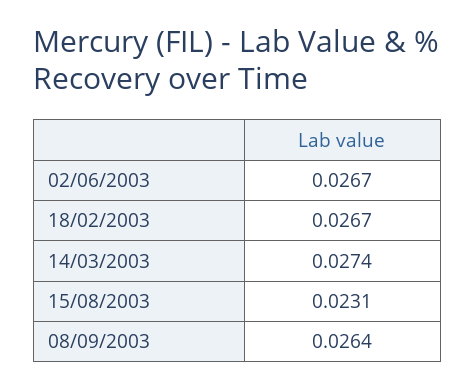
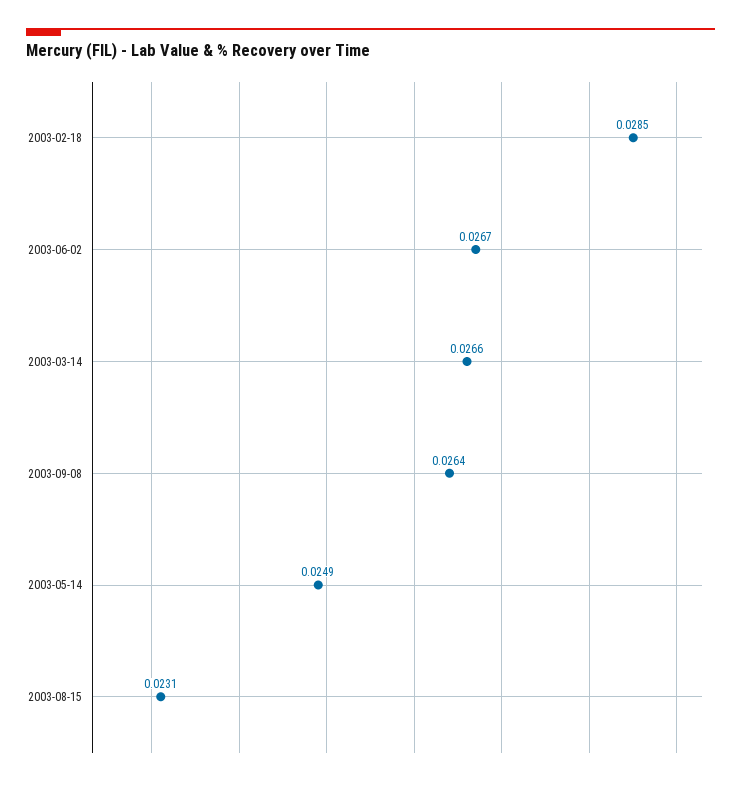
  {
    "02/06/2003": 0.0267,
-   "18/02/2003": 0.0267,
+   "18/02/2003": 0.0285,
-   "14/03/2003": 0.0274,
+   "14/03/2003": 0.0266,
    "15/08/2003": 0.0231,
-   "08/09/2003": 0.0264
+   "08/09/2003": 0.0264,
+   "2003-05-14": 0.0249
  }

